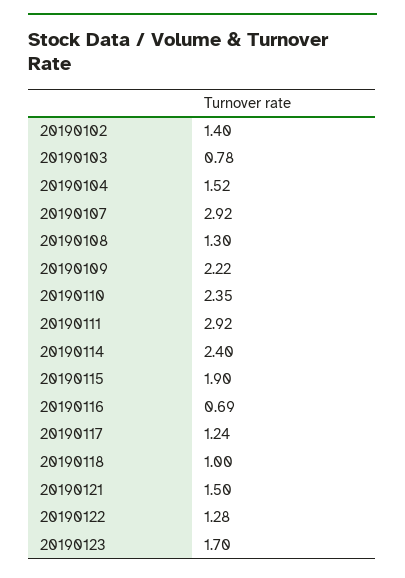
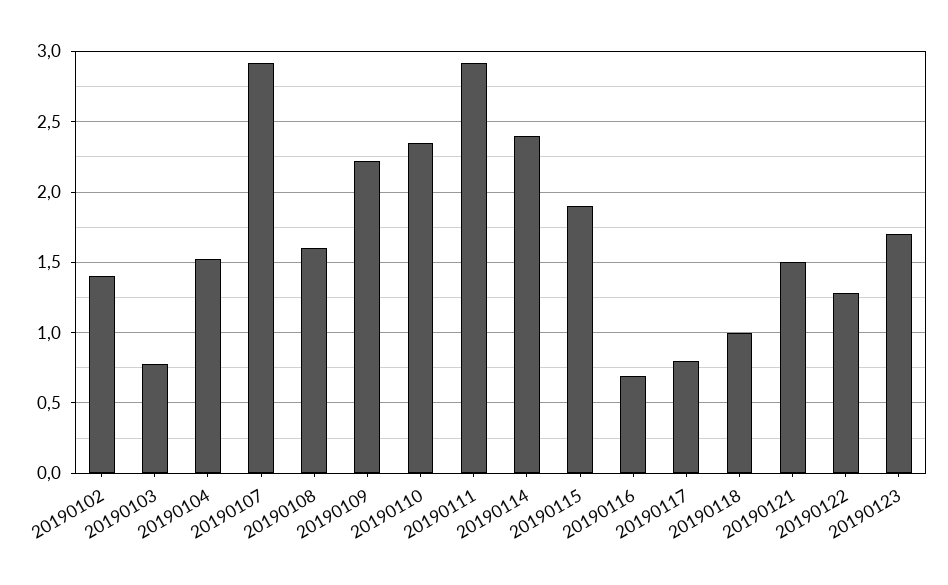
  {
    "20190102": 1.4,
    "20190103": 0.78,
    "20190104": 1.52,
    "20190107": 2.92,
-   "20190108": 1.3,
+   "20190108": 1.6,
    "20190109": 2.22,
    "20190110": 2.35,
    "20190111": 2.92,
    "20190114": 2.4,
    "20190115": 1.9,
    "20190116": 0.69,
-   "20190117": 1.24,
+   "20190117": 0.8,
    "20190118": 1,
    "20190121": 1.5,
    "20190122": 1.28,
    "20190123": 1.7
  }

